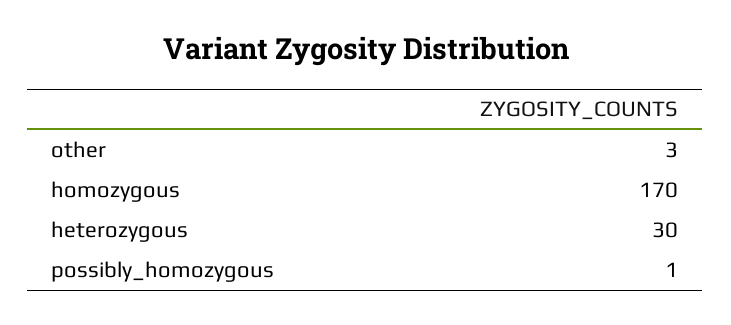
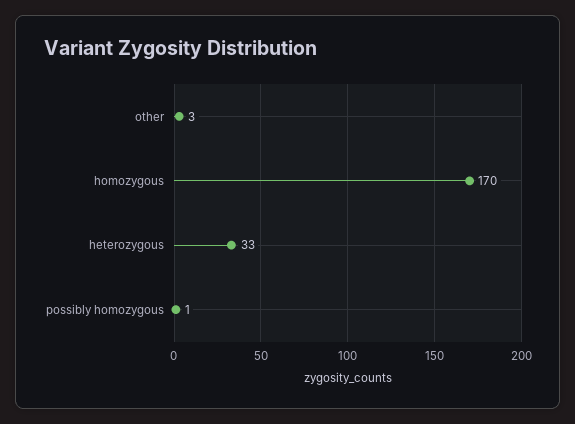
  {
    "other": 3,
    "homozygous": 170,
-   "heterozygous": 30,
+   "heterozygous": 33,
    "possibly_homozygous": 1
  }

